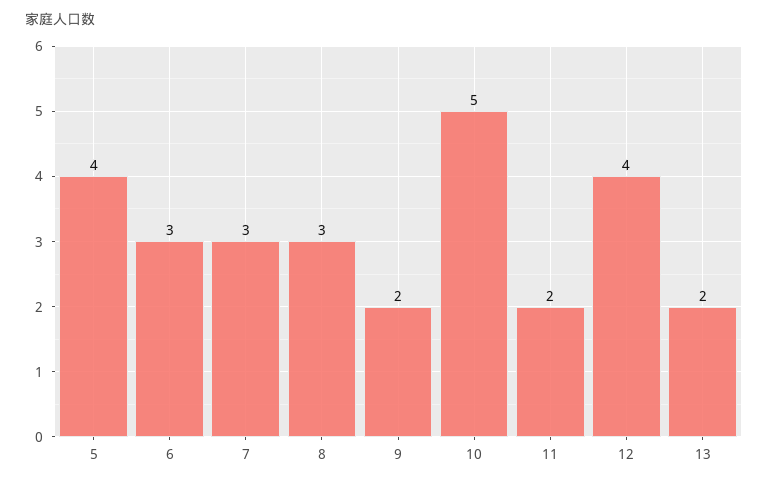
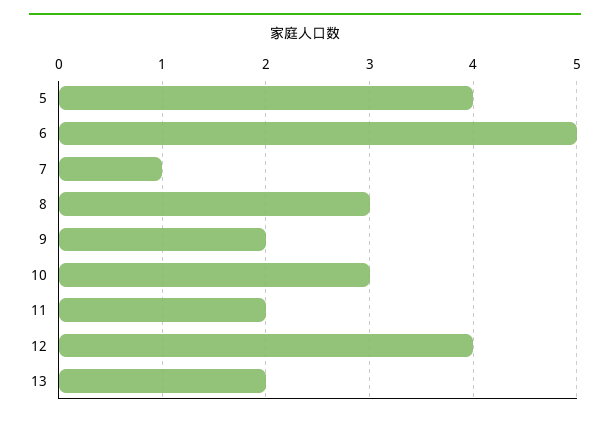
  {
    "5": 4,
-   "6": 3,
+   "6": 5,
-   "7": 3,
+   "7": 1,
    "8": 3,
    "9": 2,
-   "10": 5,
+   "10": 3,
    "11": 2,
    "12": 4,
    "13": 2
  }

